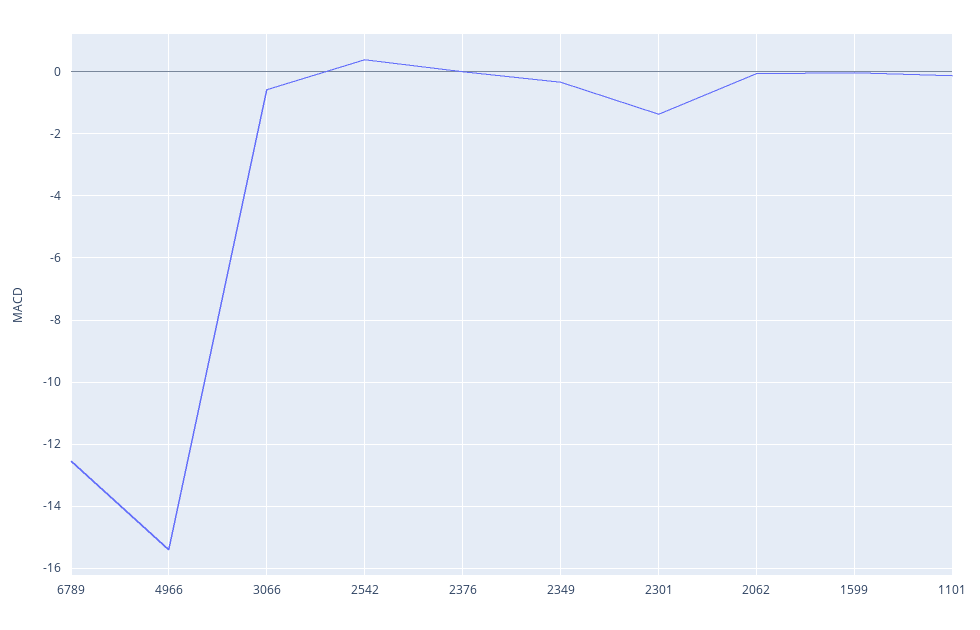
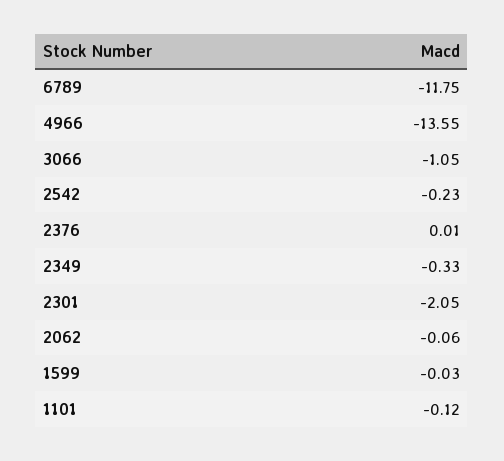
  {
-   "6789": -12.6,
+   "6789": -11.75,
-   "4966": -15.4,
+   "4966": -13.55,
-   "3066": -0.6,
+   "3066": -1.05,
-   "2542": 0.4,
+   "2542": -0.23,
    "2376": 0.01,
    "2349": -0.33,
-   "2301": -1.4,
+   "2301": -2.05,
    "2062": -0.06,
    "1599": -0.03,
    "1101": -0.12
  }

